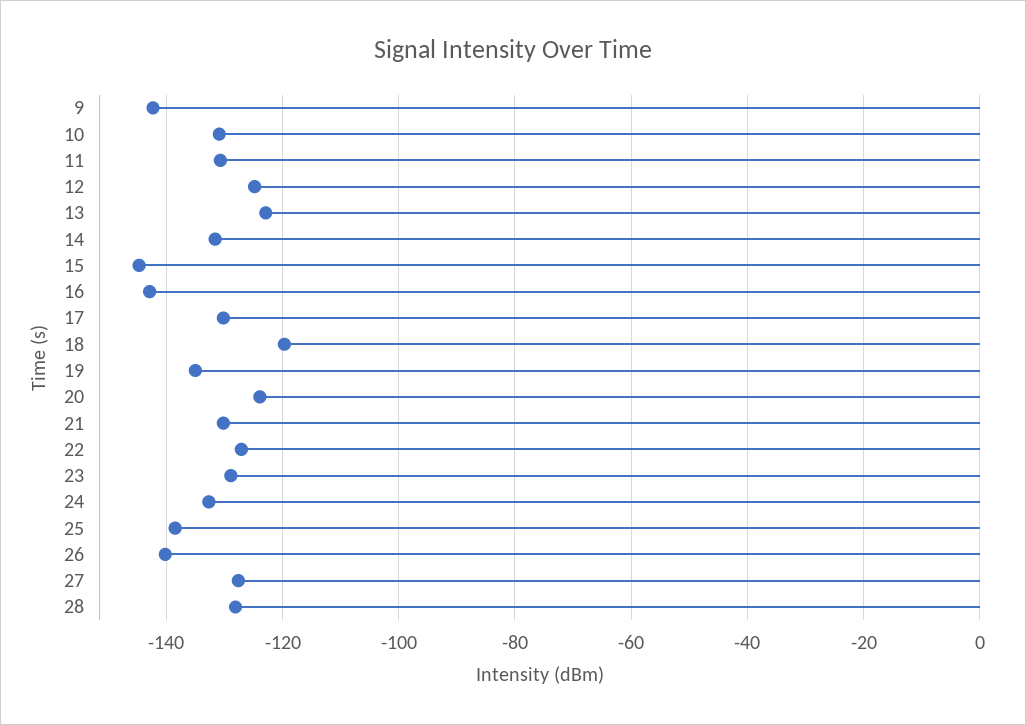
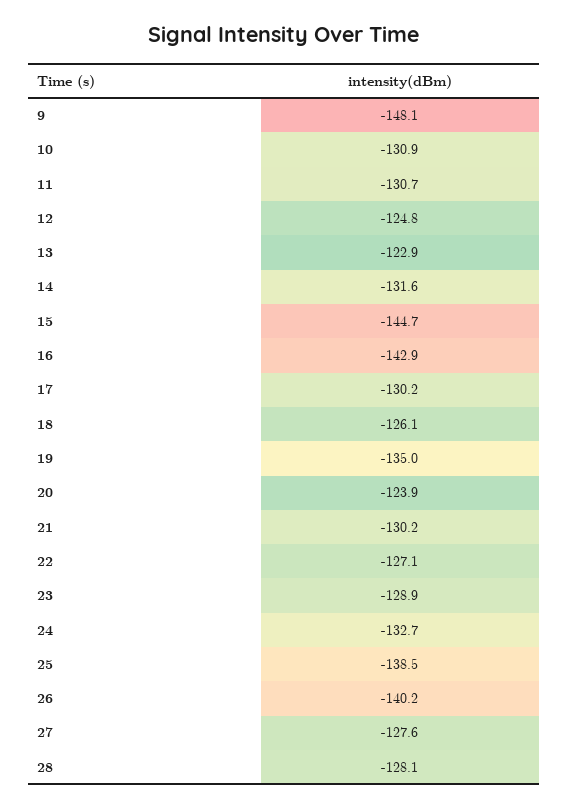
  {
-   "9": -142,
+   "9": -148.1,
    "10": -130.9,
    "11": -130.7,
    "12": -124.8,
    "13": -122.9,
    "14": -131.6,
    "15": -144.7,
    "16": -142.9,
    "17": -130.2,
-   "18": -120,
+   "18": -126.1,
    "19": -135,
    "20": -123.9,
    "21": -130.2,
    "22": -127.1,
    "23": -128.9,
    "24": -132.7,
    "25": -138.5,
    "26": -140.2,
    "27": -127.6,
    "28": -128.1
  }

